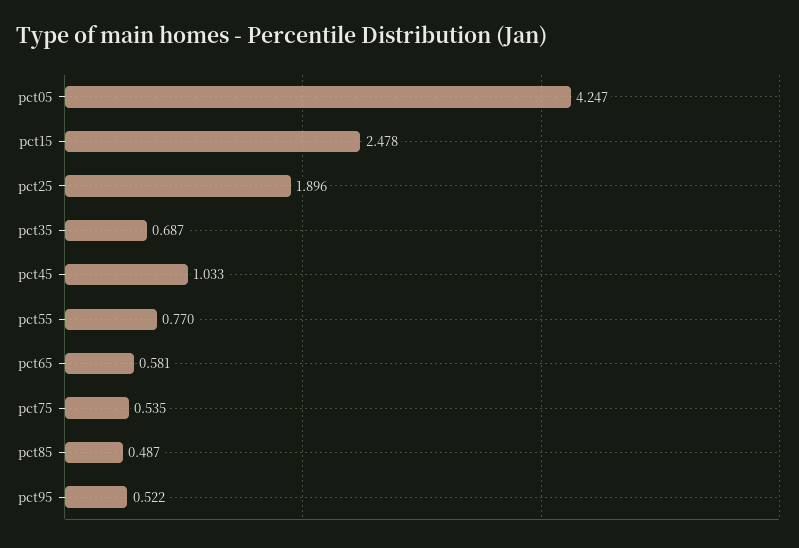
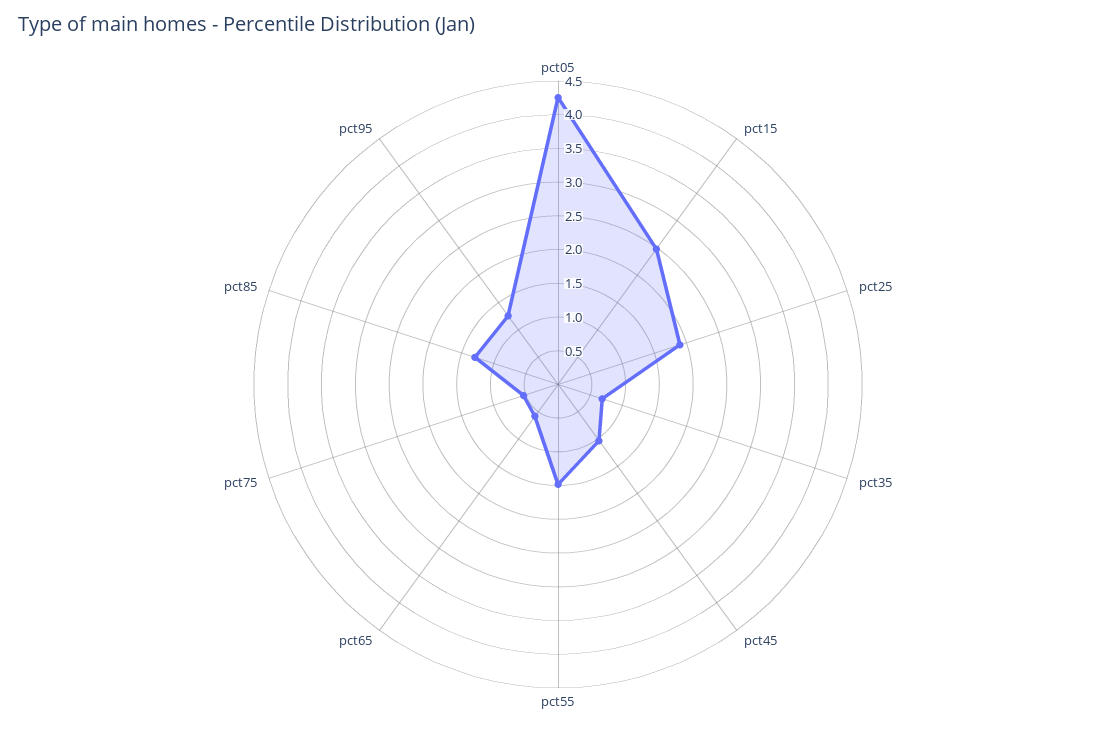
  {
    "pct05": 4.247,
    "pct15": 2.478,
    "pct25": 1.896,
    "pct35": 0.687,
    "pct45": 1.033,
-   "pct55": 0.77,
+   "pct55": 1.5,
    "pct65": 0.581,
    "pct75": 0.535,
-   "pct85": 0.487,
+   "pct85": 1.25,
-   "pct95": 0.522
+   "pct95": 1.25
  }

